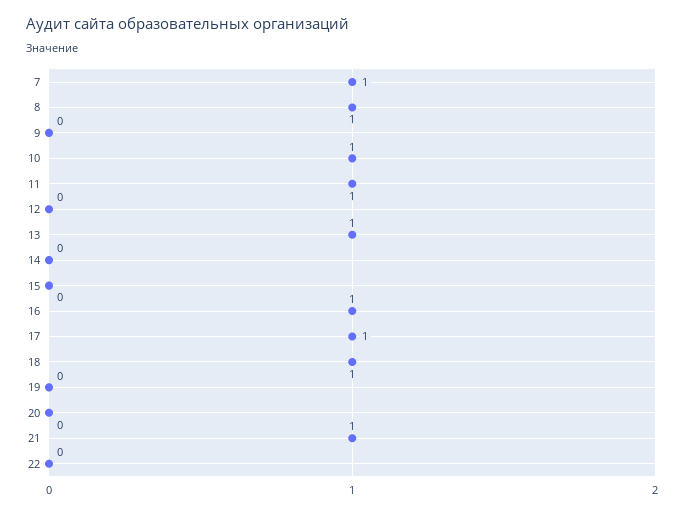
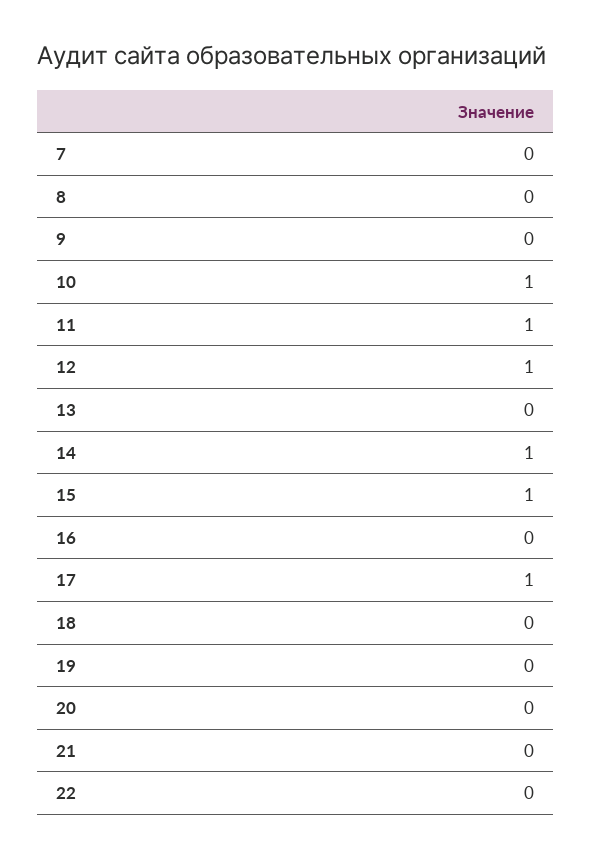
  {
-   "7": 1,
+   "7": 0,
-   "8": 1,
+   "8": 0,
    "9": 0,
    "10": 1,
    "11": 1,
-   "12": 0,
+   "12": 1,
-   "13": 1,
+   "13": 0,
-   "14": 0,
+   "14": 1,
-   "15": 0,
+   "15": 1,
-   "16": 1,
+   "16": 0,
    "17": 1,
-   "18": 1,
+   "18": 0,
    "19": 0,
    "20": 0,
-   "21": 1,
+   "21": 0,
    "22": 0
  }

